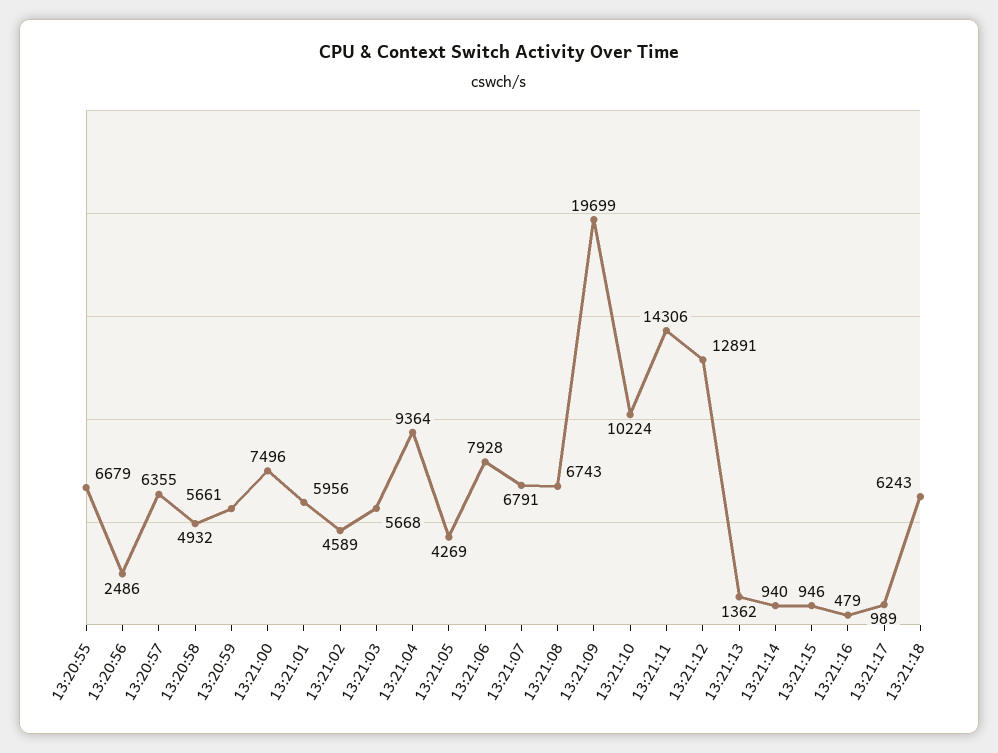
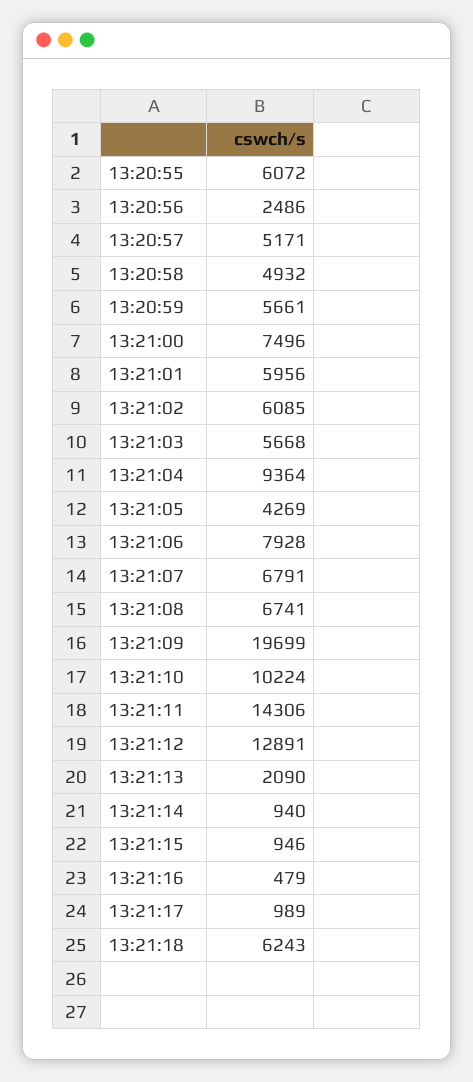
  {
-   "13:20:55": 6679,
+   "13:20:55": 6072,
    "13:20:56": 2486,
-   "13:20:57": 6355,
+   "13:20:57": 5171,
    "13:20:58": 4932,
    "13:20:59": 5661,
    "13:21:00": 7496,
    "13:21:01": 5956,
-   "13:21:02": 4589,
+   "13:21:02": 6085,
    "13:21:03": 5668,
    "13:21:04": 9364,
    "13:21:05": 4269,
    "13:21:06": 7928,
    "13:21:07": 6791,
-   "13:21:08": 6743,
+   "13:21:08": 6741,
    "13:21:09": 19699,
    "13:21:10": 10224,
    "13:21:11": 14306,
    "13:21:12": 12891,
-   "13:21:13": 1362,
+   "13:21:13": 2090,
    "13:21:14": 940,
    "13:21:15": 946,
    "13:21:16": 479,
    "13:21:17": 989,
    "13:21:18": 6243
  }

